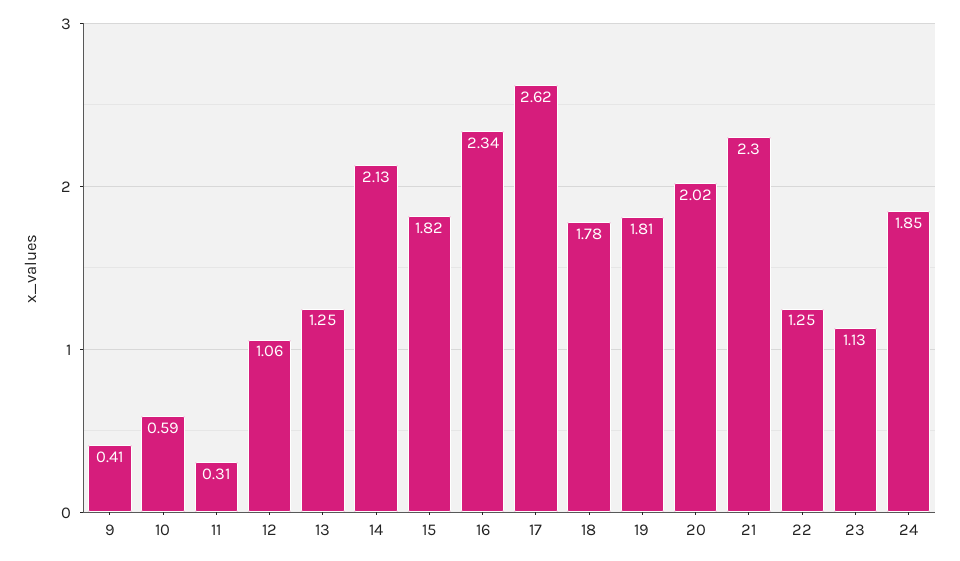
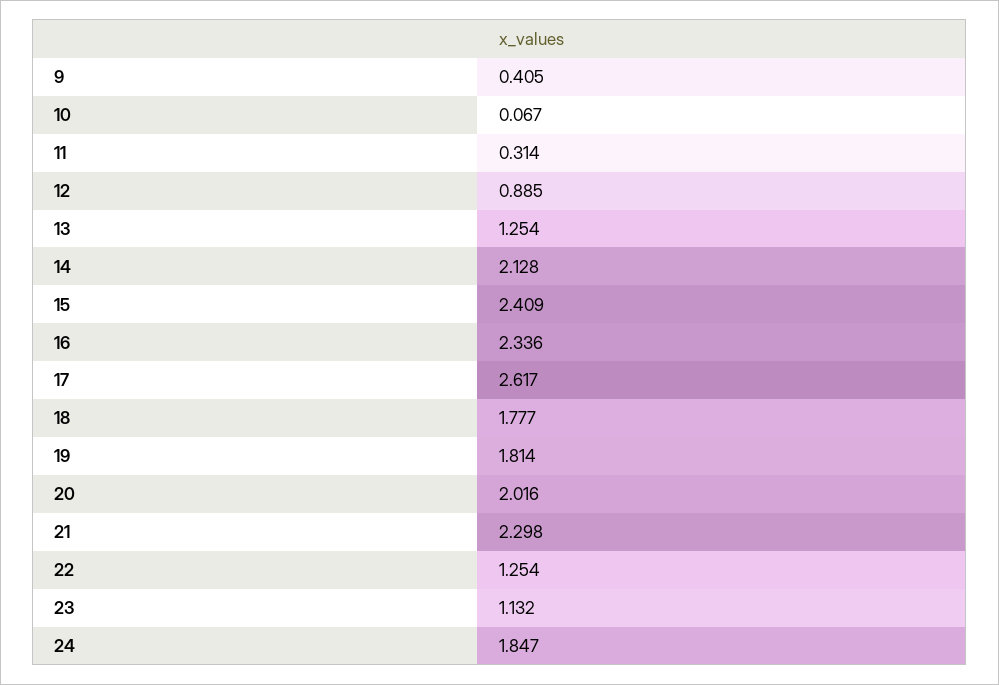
  {
    "9": 0.405,
-   "10": 0.59,
+   "10": 0.067,
    "11": 0.314,
-   "12": 1.06,
+   "12": 0.885,
    "13": 1.254,
    "14": 2.128,
-   "15": 1.82,
+   "15": 2.409,
    "16": 2.336,
    "17": 2.617,
    "18": 1.777,
    "19": 1.814,
    "20": 2.016,
    "21": 2.298,
    "22": 1.254,
    "23": 1.132,
    "24": 1.847
  }

